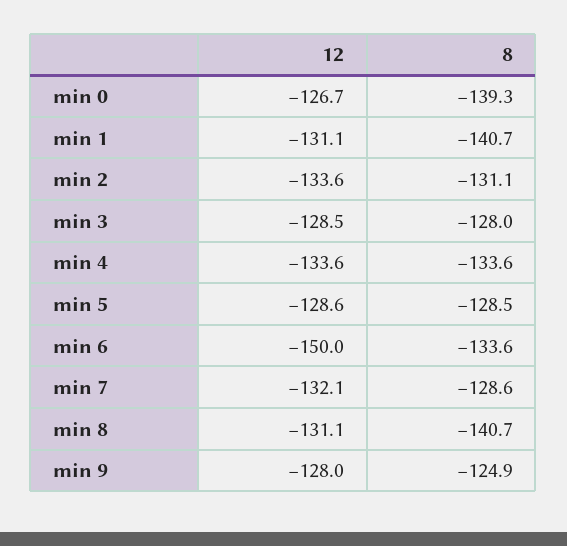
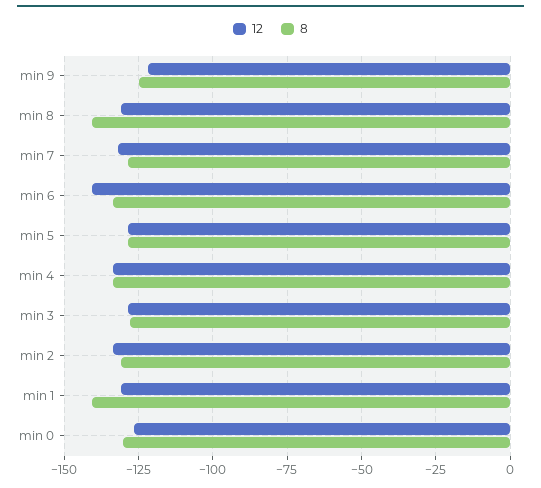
  {
    "12": {
      "min 0": -126.7,
      "min 1": -131.1,
      "min 2": -133.6,
      "min 3": -128.5,
      "min 4": -133.6,
      "min 5": -128.6,
-     "min 6": -150,
+     "min 6": -140,
      "min 7": -132.1,
      "min 8": -131.1,
-     "min 9": -128
+     "min 9": -122.5
    },
    "8": {
-     "min 0": -139.3,
+     "min 0": -130,
      "min 1": -140.7,
      "min 2": -131.1,
      "min 3": -128,
      "min 4": -133.6,
      "min 5": -128.5,
      "min 6": -133.6,
      "min 7": -128.6,
      "min 8": -140.7,
      "min 9": -124.9
    }
  }

